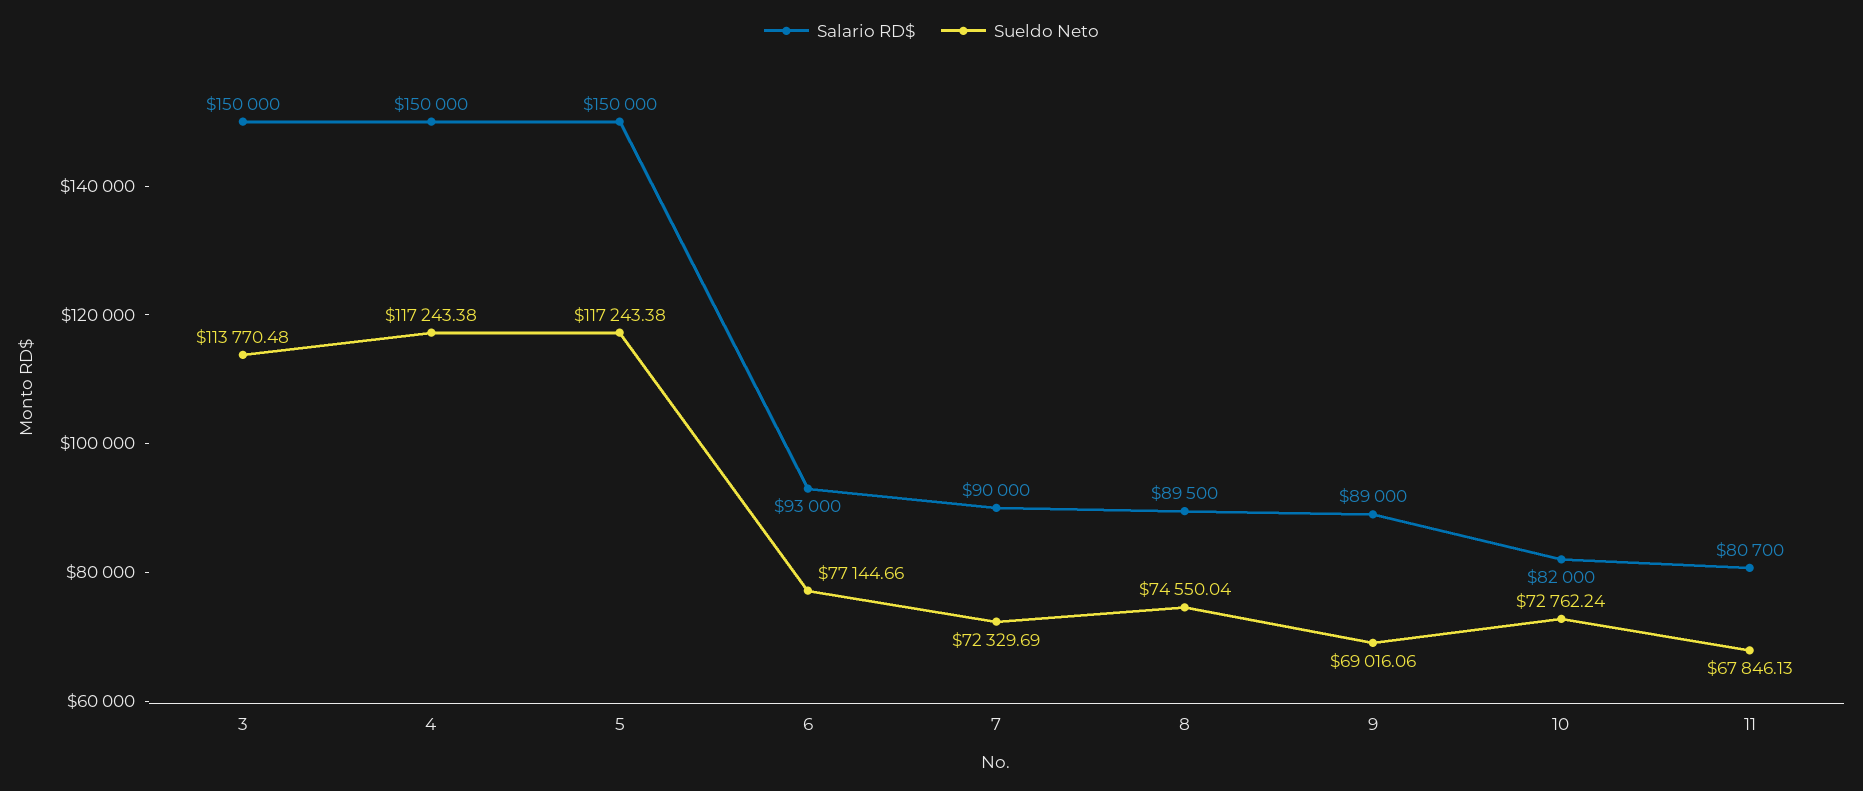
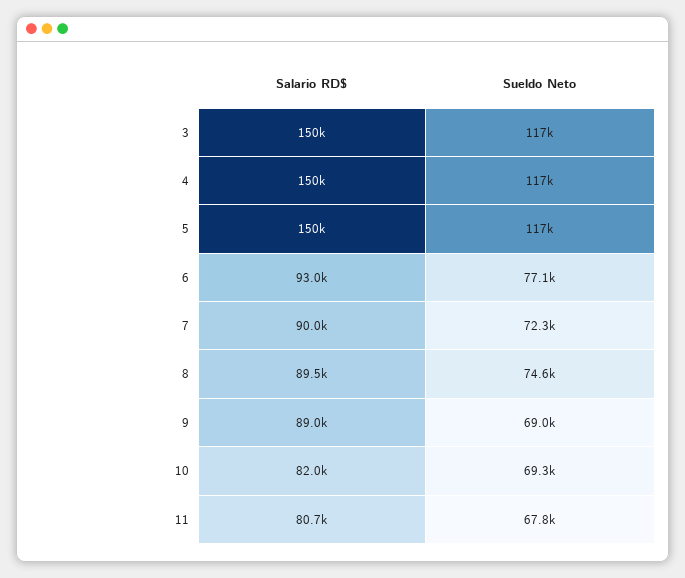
  {
    "Salario RD$": {
      "3": 150000,
      "4": 150000,
      "5": 150000,
      "6": 93000,
      "7": 90000,
      "8": 89500,
      "9": 89000,
      "10": 82000,
      "11": 80700
    },
    "Sueldo Neto": {
-     "3": 113770.48,
+     "3": 117000,
      "4": 117243.38,
      "5": 117243.38,
      "6": 77144.66,
      "7": 72329.69,
      "8": 74550.04,
      "9": 69016.06,
-     "10": 72762.24,
+     "10": 69300,
      "11": 67846.13
    }
  }

